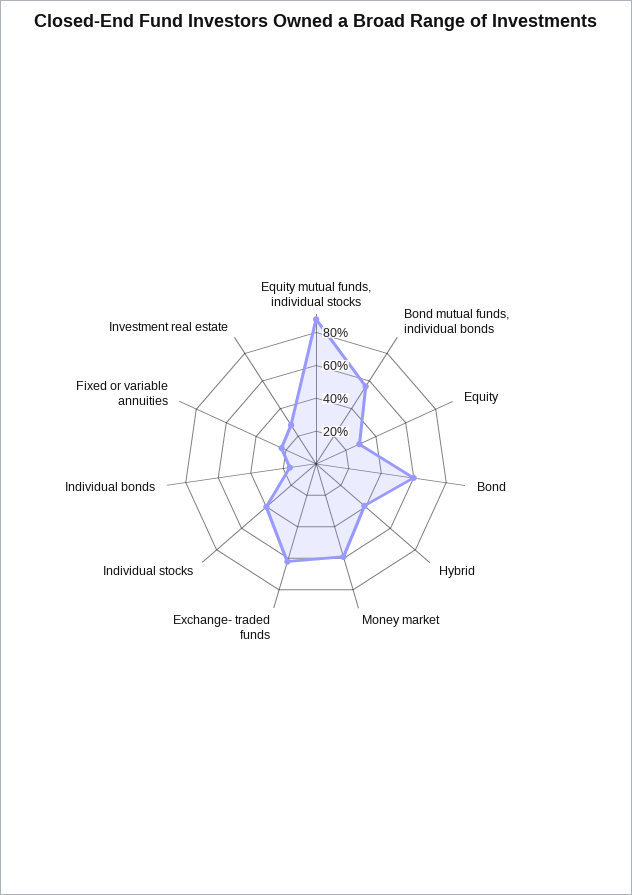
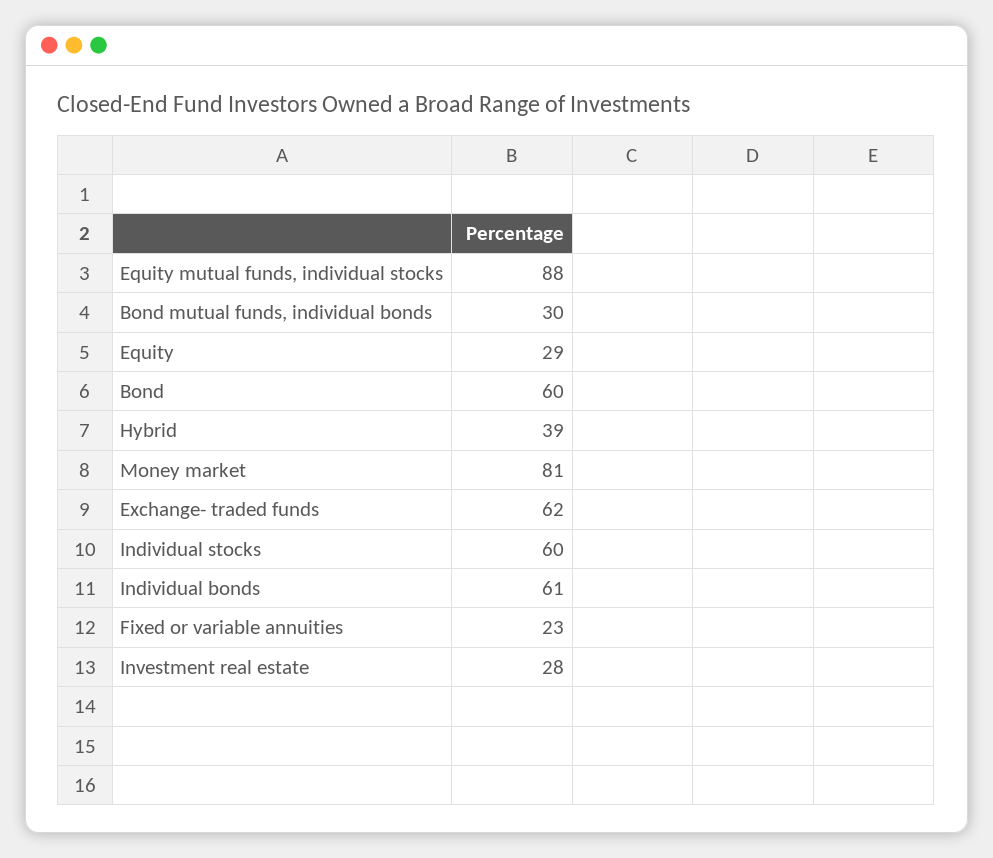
  {
    "Equity mutual funds, individual stocks": 88,
-   "Bond mutual funds, individual bonds": 55,
+   "Bond mutual funds, individual bonds": 30,
    "Equity": 29,
    "Bond": 60,
    "Hybrid": 39,
-   "Money market": 60,
+   "Money market": 81,
    "Exchange- traded funds": 62,
-   "Individual stocks": 40,
+   "Individual stocks": 60,
-   "Individual bonds": 15,
+   "Individual bonds": 61,
    "Fixed or variable annuities": 23,
    "Investment real estate": 28
  }

